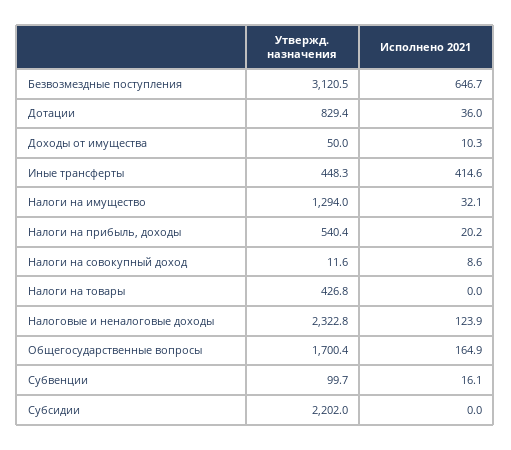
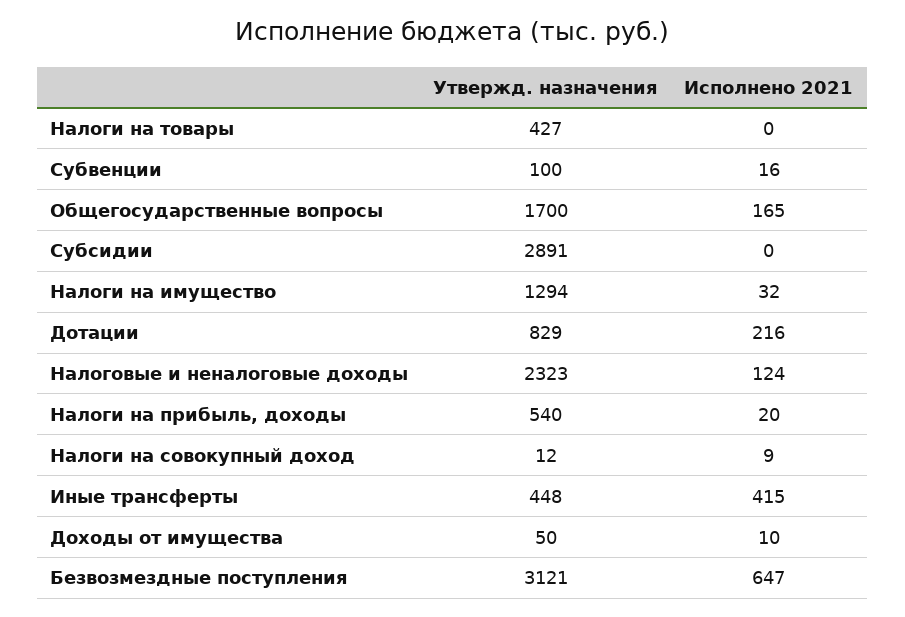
  {
    "Утвержд. назначения": {
      "Безвозмездные поступления": 3120.5,
      "Дотации": 829.4,
      "Доходы от имущества": 50,
      "Иные трансферты": 448.3,
      "Налоги на имущество": 1294,
      "Налоги на прибыль, доходы": 540.4,
      "Налоги на совокупный доход": 11.6,
      "Налоги на товары": 426.8,
      "Налоговые и неналоговые доходы": 2322.8,
      "Общегосударственные вопросы": 1700.4,
      "Субвенции": 99.7,
-     "Субсидии": 2202
+     "Субсидии": 2891
    },
    "Исполнено 2021": {
      "Безвозмездные поступления": 646.7,
-     "Дотации": 36,
+     "Дотации": 216,
      "Доходы от имущества": 10.3,
      "Иные трансферты": 414.6,
      "Налоги на имущество": 32.1,
      "Налоги на прибыль, доходы": 20.2,
      "Налоги на совокупный доход": 8.6,
      "Налоги на товары": 0,
      "Налоговые и неналоговые доходы": 123.9,
      "Общегосударственные вопросы": 164.9,
      "Субвенции": 16.1,
      "Субсидии": 0
    }
  }

